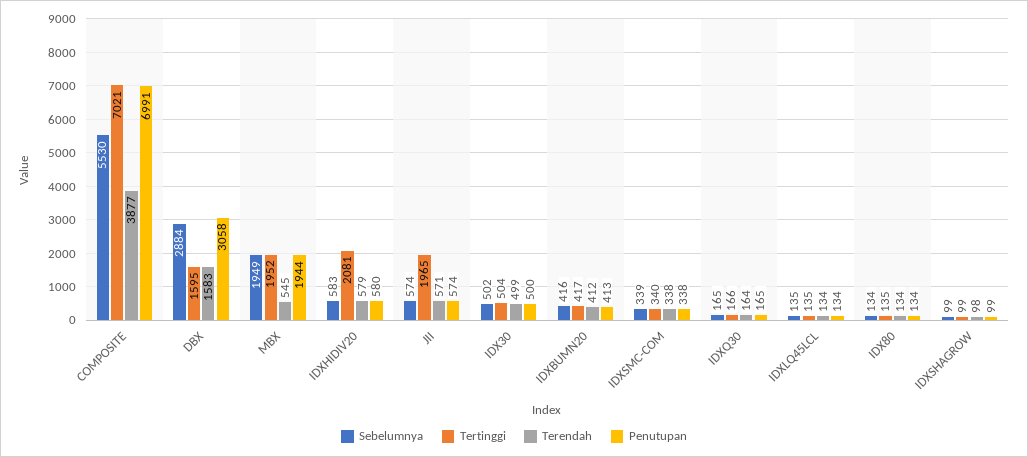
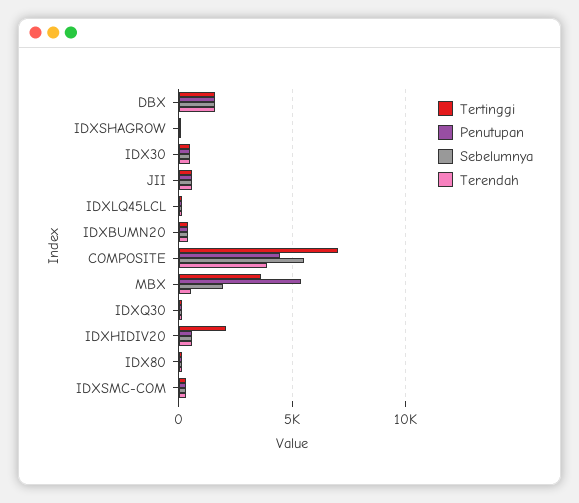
  {
    "Sebelumnya": {
      "COMPOSITE": 5530,
-     "DBX": 2884,
+     "DBX": 1500,
      "MBX": 1949,
      "IDXHIDIV20": 583,
      "JII": 574,
      "IDX30": 502,
      "IDXBUMN20": 416,
      "IDXSMC-COM": 339,
      "IDXQ30": 165,
      "IDXLQ45LCL": 135,
      "IDX80": 134,
      "IDXSHAGROW": 99
    },
    "Tertinggi": {
      "COMPOSITE": 7021,
      "DBX": 1595,
-     "MBX": 1952,
+     "MBX": 3500,
      "IDXHIDIV20": 2081,
-     "JII": 1965,
+     "JII": 500,
      "IDX30": 504,
      "IDXBUMN20": 417,
      "IDXSMC-COM": 340,
      "IDXQ30": 166,
      "IDXLQ45LCL": 135,
      "IDX80": 135,
      "IDXSHAGROW": 99
    },
    "Terendah": {
      "COMPOSITE": 3877,
      "DBX": 1583,
      "MBX": 545,
      "IDXHIDIV20": 579,
      "JII": 571,
      "IDX30": 499,
      "IDXBUMN20": 412,
      "IDXSMC-COM": 338,
      "IDXQ30": 164,
      "IDXLQ45LCL": 134,
      "IDX80": 134,
      "IDXSHAGROW": 98
    },
    "Penutupan": {
-     "COMPOSITE": 6991,
+     "COMPOSITE": 4500,
-     "DBX": 3058,
+     "DBX": 1500,
-     "MBX": 1944,
+     "MBX": 5500,
      "IDXHIDIV20": 580,
      "JII": 574,
      "IDX30": 500,
      "IDXBUMN20": 413,
      "IDXSMC-COM": 338,
      "IDXQ30": 165,
      "IDXLQ45LCL": 134,
      "IDX80": 134,
      "IDXSHAGROW": 99
    }
  }

